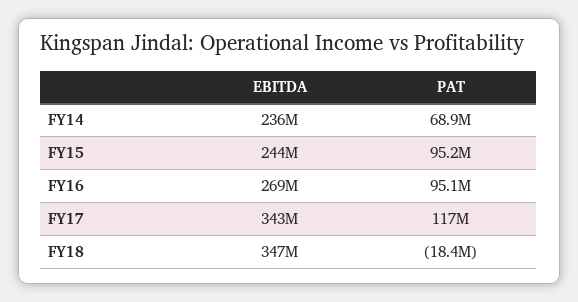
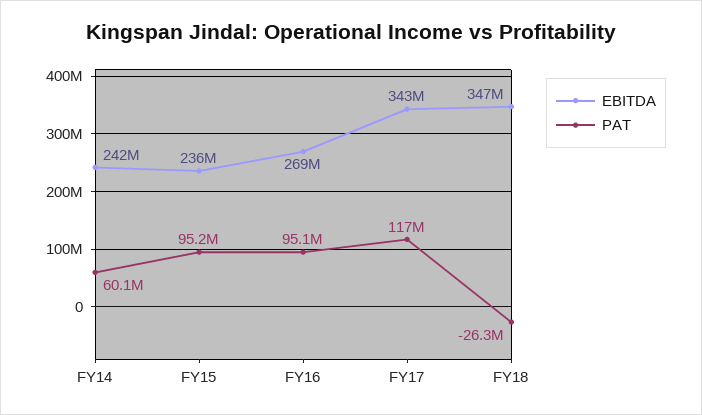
  {
    "EBITDA": {
-     "FY14": 236000000,
+     "FY14": 242000000,
-     "FY15": 244000000,
+     "FY15": 236000000,
      "FY16": 269000000,
      "FY17": 343000000,
      "FY18": 347000000
    },
    "PAT": {
-     "FY14": 68900000,
+     "FY14": 60100000,
      "FY15": 95200000,
      "FY16": 95100000,
      "FY17": 117000000,
-     "FY18": -18400000
+     "FY18": -26300000
    }
  }

